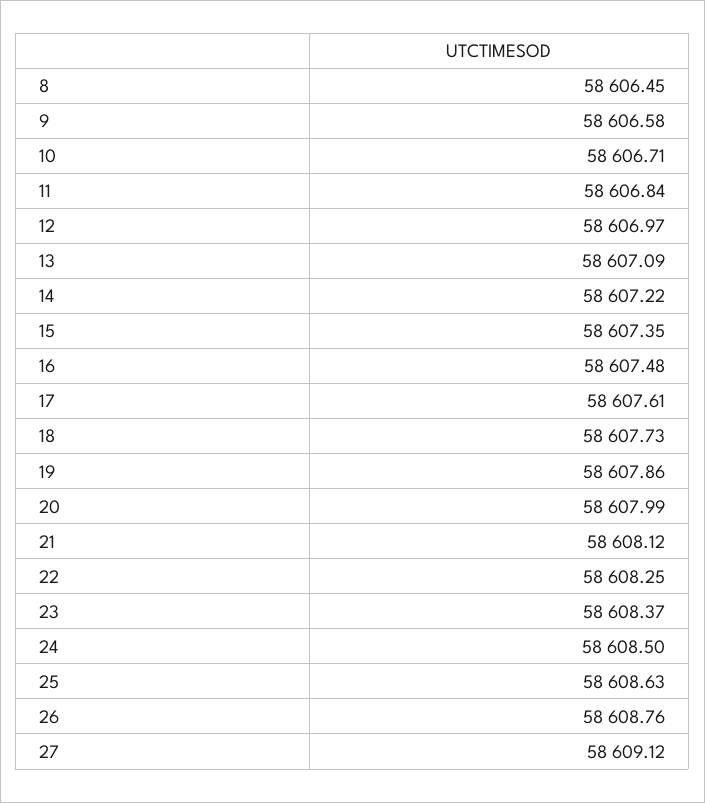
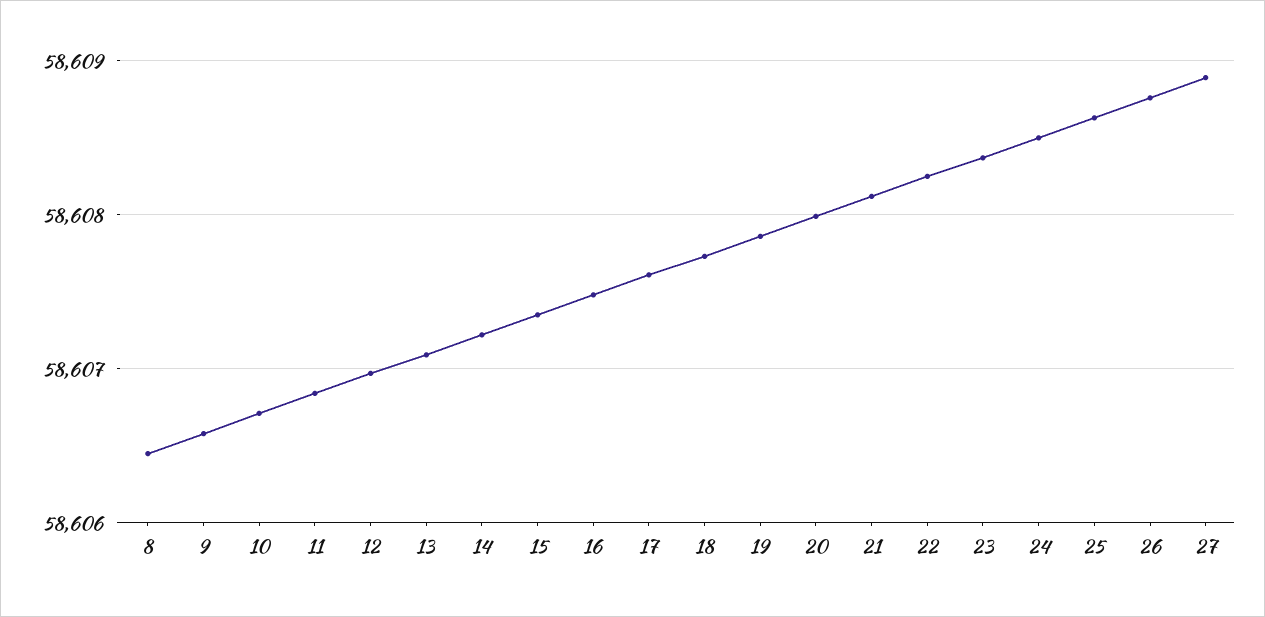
  {
    "8": 58606.45,
    "9": 58606.58,
    "10": 58606.71,
    "11": 58606.84,
    "12": 58606.97,
    "13": 58607.09,
    "14": 58607.22,
    "15": 58607.35,
    "16": 58607.48,
    "17": 58607.61,
    "18": 58607.73,
    "19": 58607.86,
    "20": 58607.99,
    "21": 58608.12,
    "22": 58608.25,
    "23": 58608.37,
    "24": 58608.5,
    "25": 58608.63,
    "26": 58608.76,
-   "27": 58609.12
+   "27": 58608.9
  }

